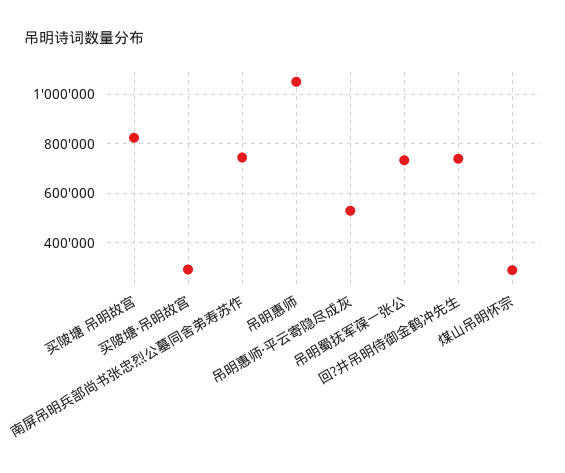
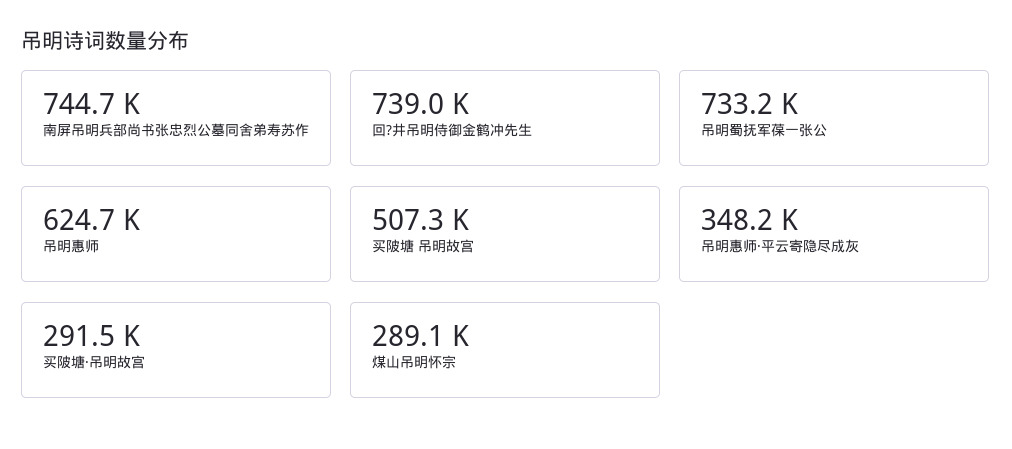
  {
-   "买陂塘 吊明故宫": 825000,
+   "买陂塘 吊明故宫": 507300,
    "买陂塘·吊明故宫": 291500,
    "南屏吊明兵部尚书张忠烈公墓同舍弟寿苏作": 744700,
-   "吊明惠师": 1050000,
+   "吊明惠师": 624700,
-   "吊明惠师·平云寄隐尽成灰": 525000,
+   "吊明惠师·平云寄隐尽成灰": 348200,
    "吊明蜀抚军葆一张公": 733200,
    "回?井吊明侍御金鹤冲先生": 739000,
    "煤山吊明怀宗": 289100
  }

